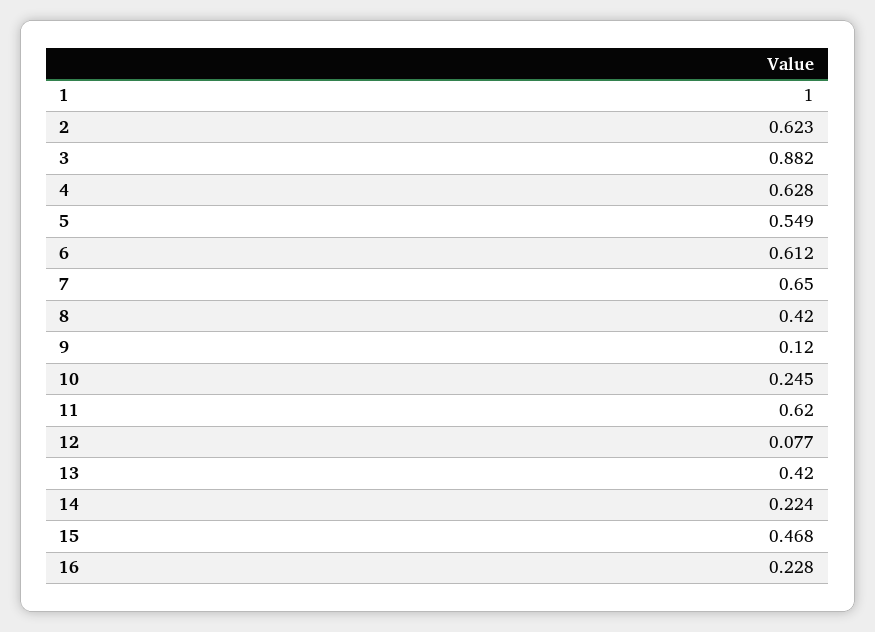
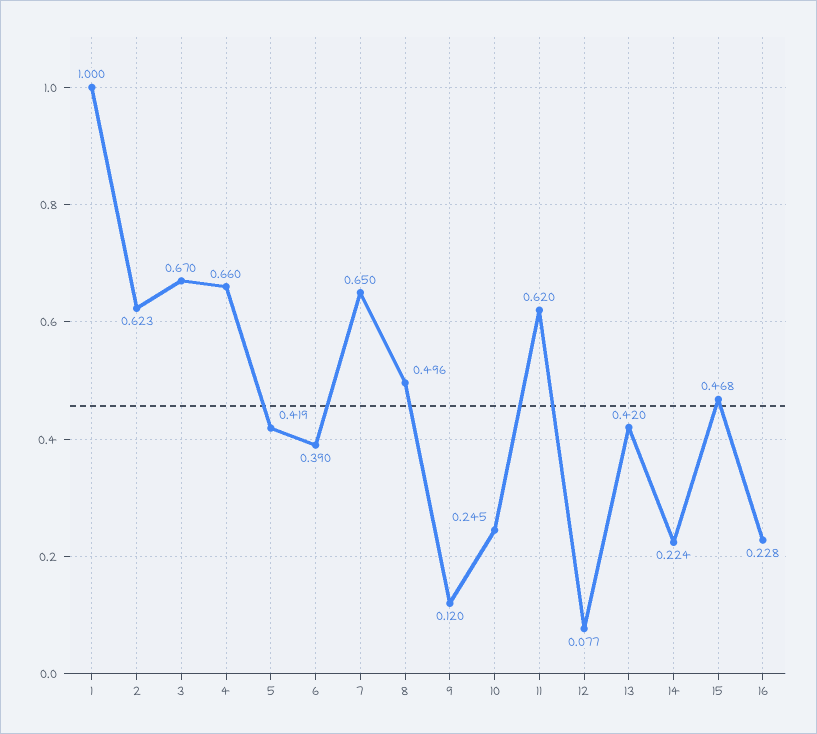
  {
    "1": 1,
    "2": 0.623,
-   "3": 0.882,
+   "3": 0.67,
-   "4": 0.628,
+   "4": 0.66,
-   "5": 0.549,
+   "5": 0.419,
-   "6": 0.612,
+   "6": 0.39,
    "7": 0.65,
-   "8": 0.42,
+   "8": 0.496,
    "9": 0.12,
    "10": 0.245,
    "11": 0.62,
    "12": 0.077,
    "13": 0.42,
    "14": 0.224,
    "15": 0.468,
    "16": 0.228
  }

